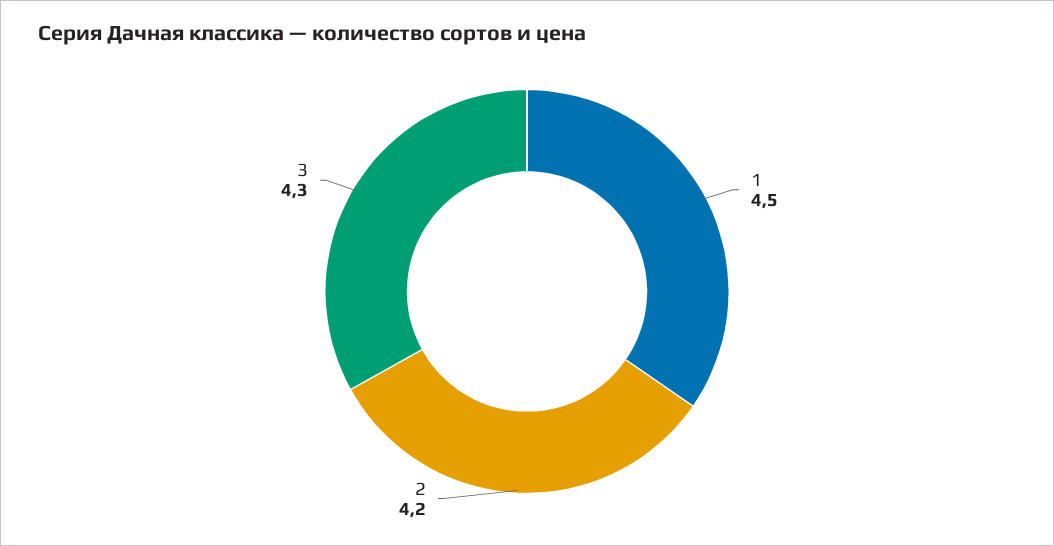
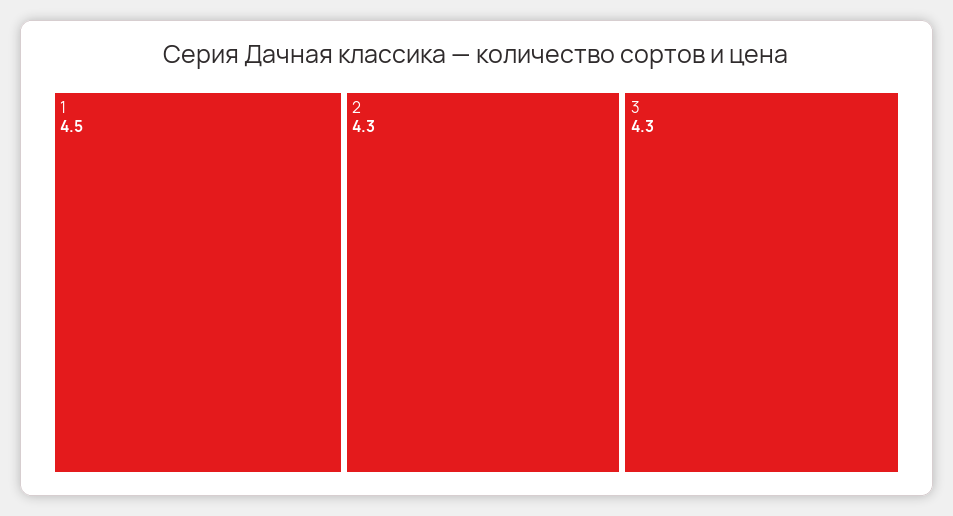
  {
    "1": 4.5,
-   "2": 4.2,
+   "2": 4.3,
    "3": 4.3
  }

